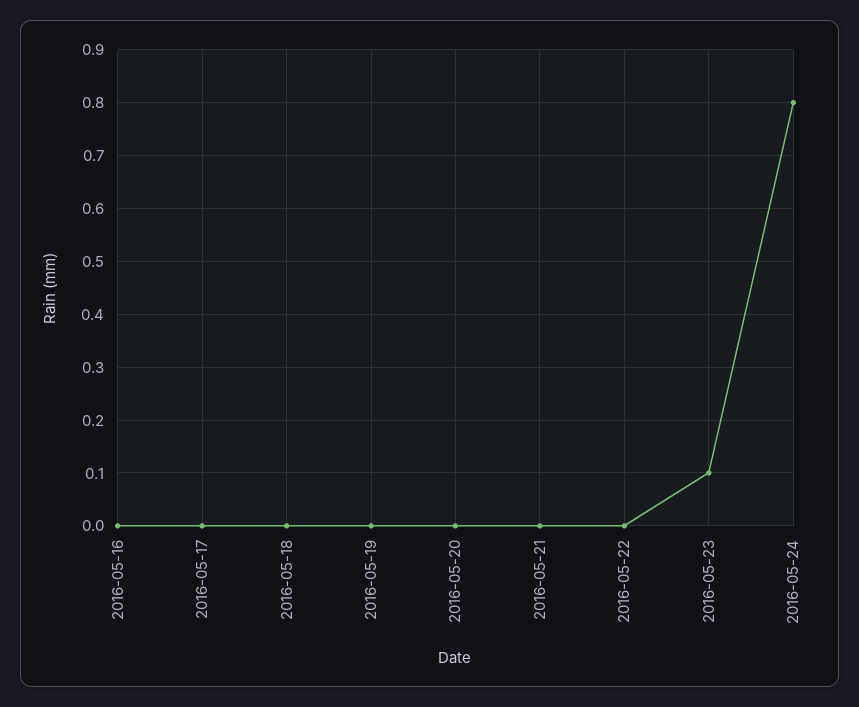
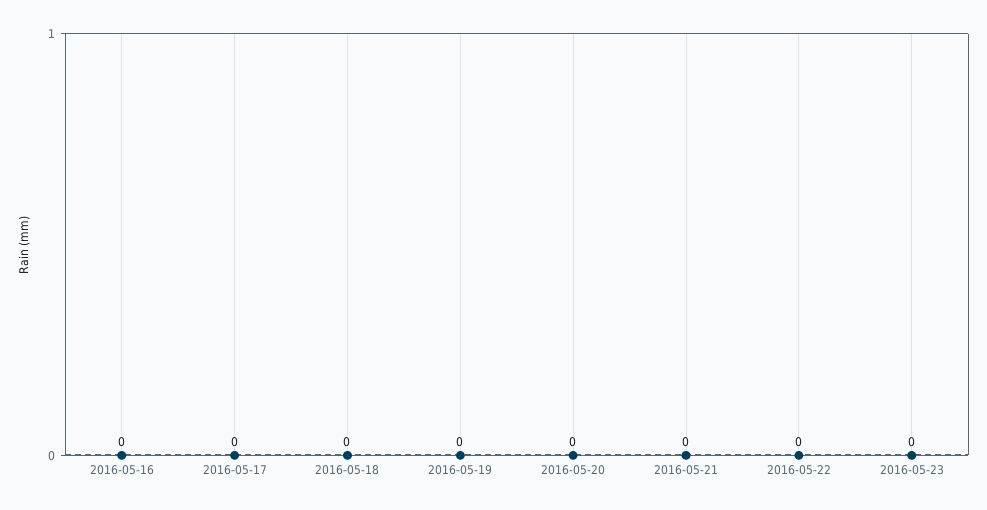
  {
    "2016-05-16": 0,
    "2016-05-17": 0,
    "2016-05-18": 0,
    "2016-05-19": 0,
    "2016-05-20": 0,
    "2016-05-21": 0,
    "2016-05-22": 0,
-   "2016-05-23": 0.1,
+   "2016-05-23": 0
-   "2016-05-24": 0.8
  }

